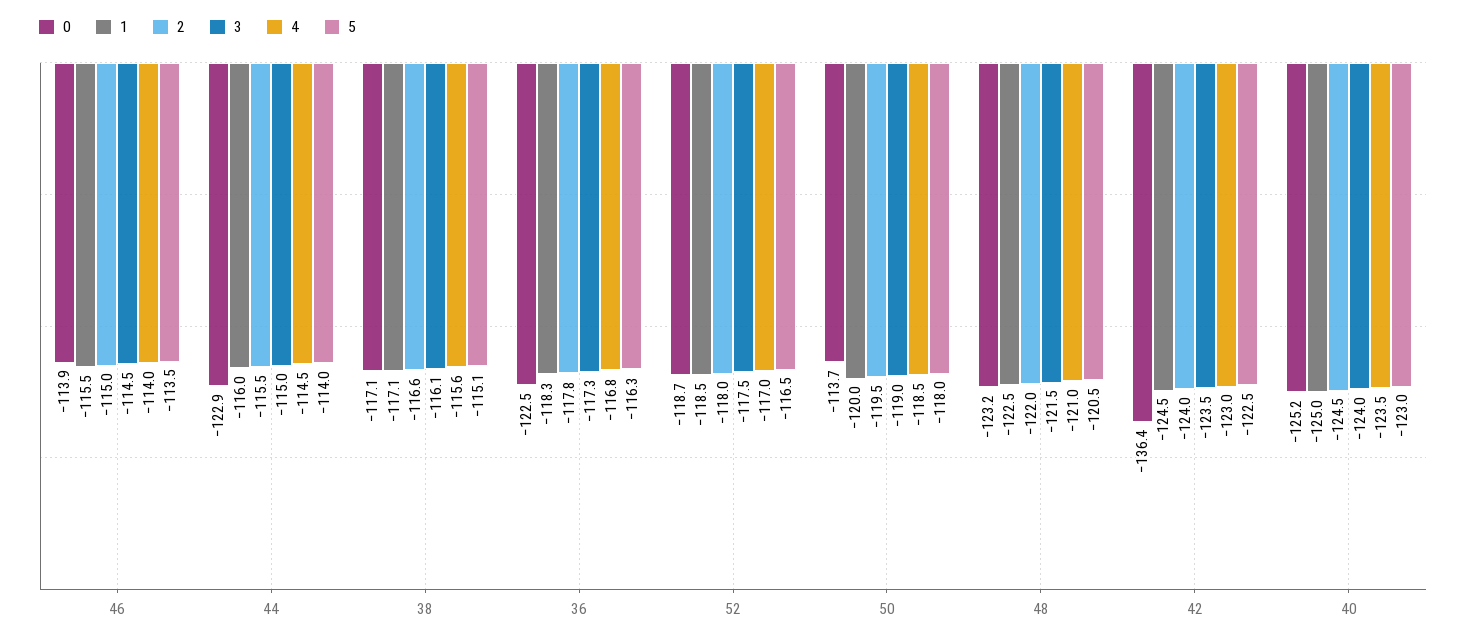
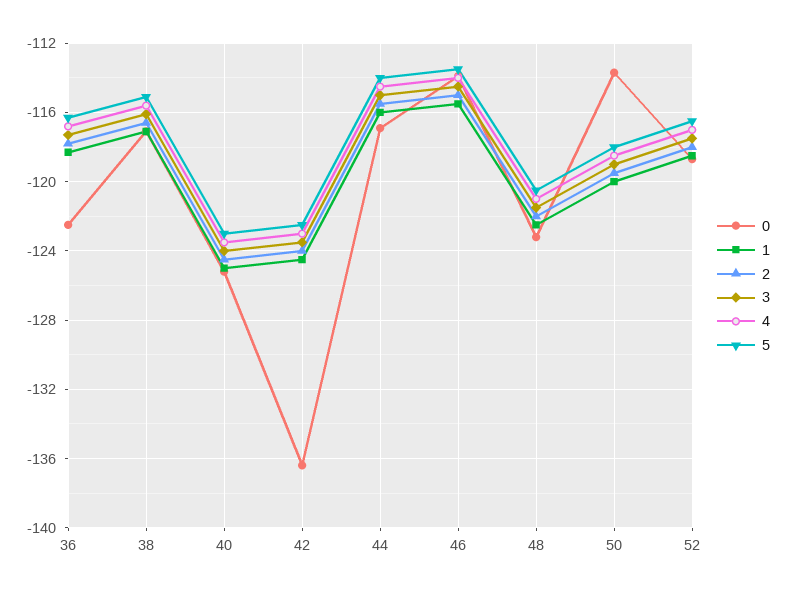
  {
    "0": {
      "46": -113.9,
-     "44": -122.9,
+     "44": -117,
      "38": -117.1,
      "36": -122.5,
      "52": -118.7,
      "50": -113.7,
      "48": -123.2,
      "42": -136.4,
      "40": -125.2
    },
    "1": {
      "46": -115.5,
      "44": -116,
      "38": -117.1,
      "36": -118.3,
      "52": -118.5,
      "50": -120,
      "48": -122.5,
      "42": -124.5,
      "40": -125
    },
    "2": {
      "46": -115,
      "44": -115.5,
      "38": -116.6,
      "36": -117.8,
      "52": -118,
      "50": -119.5,
      "48": -122,
      "42": -124,
      "40": -124.5
    },
    "3": {
      "46": -114.5,
      "44": -115,
      "38": -116.1,
      "36": -117.3,
      "52": -117.5,
      "50": -119,
      "48": -121.5,
      "42": -123.5,
      "40": -124
    },
    "4": {
      "46": -114,
      "44": -114.5,
      "38": -115.6,
      "36": -116.8,
      "52": -117,
      "50": -118.5,
      "48": -121,
      "42": -123,
      "40": -123.5
    },
    "5": {
      "46": -113.5,
      "44": -114,
      "38": -115.1,
      "36": -116.3,
      "52": -116.5,
      "50": -118,
      "48": -120.5,
      "42": -122.5,
      "40": -123
    }
  }

